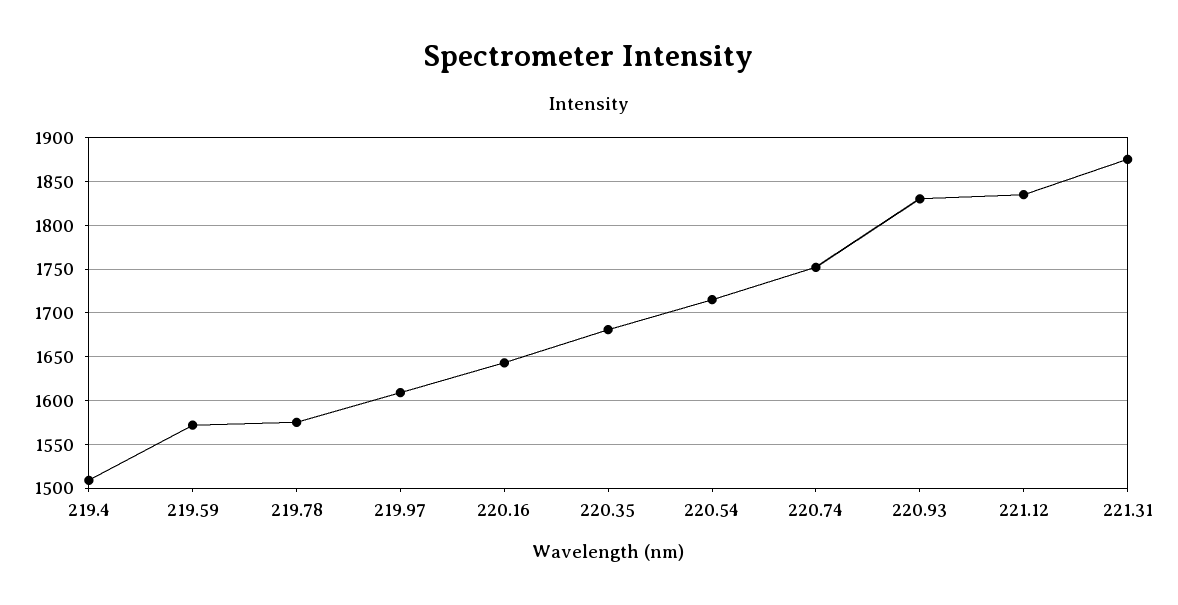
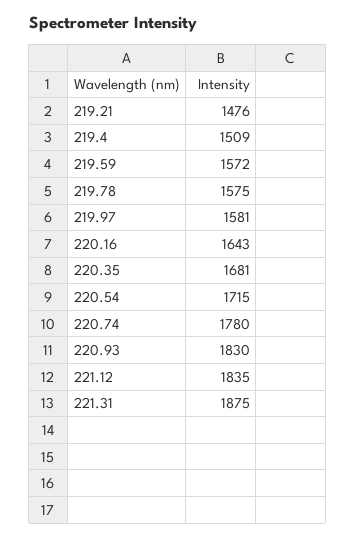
  {
    "219.4": 1509,
    "219.59": 1572,
    "219.78": 1575,
-   "219.97": 1610,
+   "219.97": 1581,
    "220.16": 1643,
    "220.35": 1681,
    "220.54": 1715,
-   "220.74": 1750,
+   "220.74": 1780,
    "220.93": 1830,
    "221.12": 1835,
-   "221.31": 1875
+   "221.31": 1875,
+   "219.21": 1476
  }

